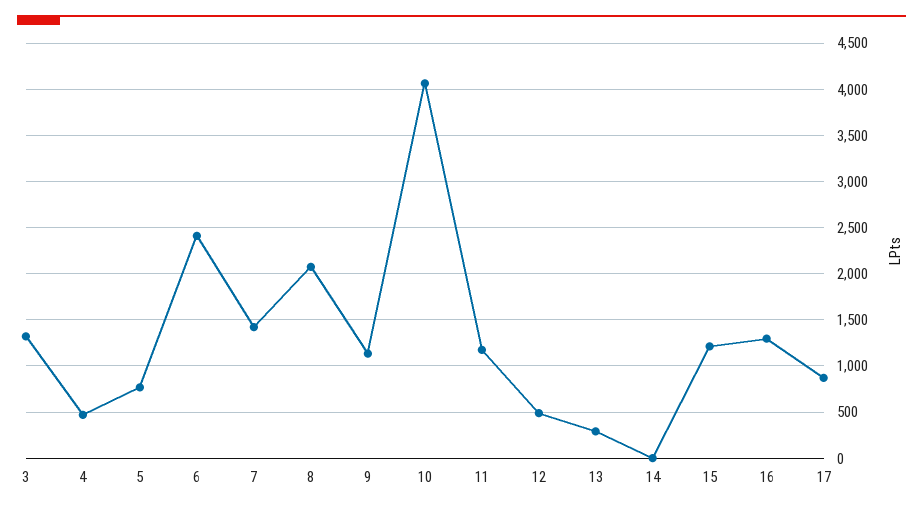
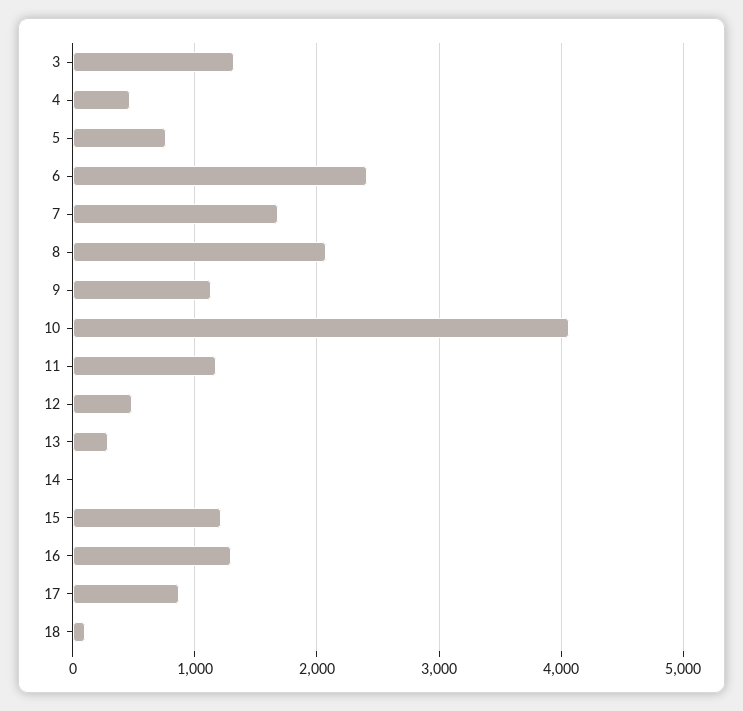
  {
    "3": 1300,
    "4": 500,
    "5": 800,
    "6": 2400,
-   "7": 1400,
+   "7": 1700,
    "8": 2100,
    "9": 1100,
    "10": 4100,
    "11": 1200,
    "12": 500,
    "13": 300,
    "14": 0,
    "15": 1200,
    "16": 1300,
-   "17": 900
+   "17": 900,
+   "18": 100
  }

